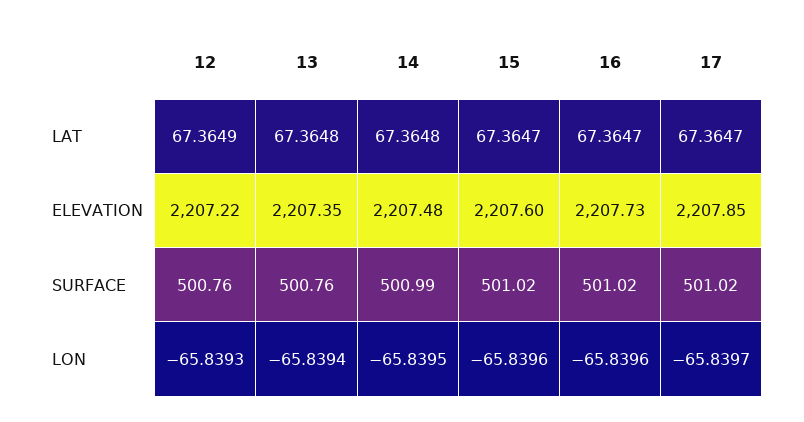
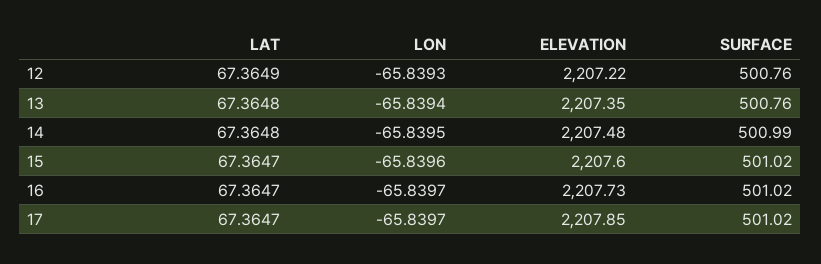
  {
    "12": {
      "LAT": 67.3649,
      "ELEVATION": 2207.22,
      "SURFACE": 500.76,
      "LON": -65.8393
    },
    "13": {
      "LAT": 67.3648,
      "ELEVATION": 2207.35,
      "SURFACE": 500.76,
      "LON": -65.8394
    },
    "14": {
      "LAT": 67.3648,
      "ELEVATION": 2207.48,
      "SURFACE": 500.99,
      "LON": -65.8395
    },
    "15": {
      "LAT": 67.3647,
      "ELEVATION": 2207.6,
      "SURFACE": 501.02,
      "LON": -65.8396
    },
    "16": {
      "LAT": 67.3647,
      "ELEVATION": 2207.73,
      "SURFACE": 501.02,
-     "LON": -65.8396
+     "LON": -65.8397
    },
    "17": {
      "LAT": 67.3647,
      "ELEVATION": 2207.85,
      "SURFACE": 501.02,
      "LON": -65.8397
    }
  }

